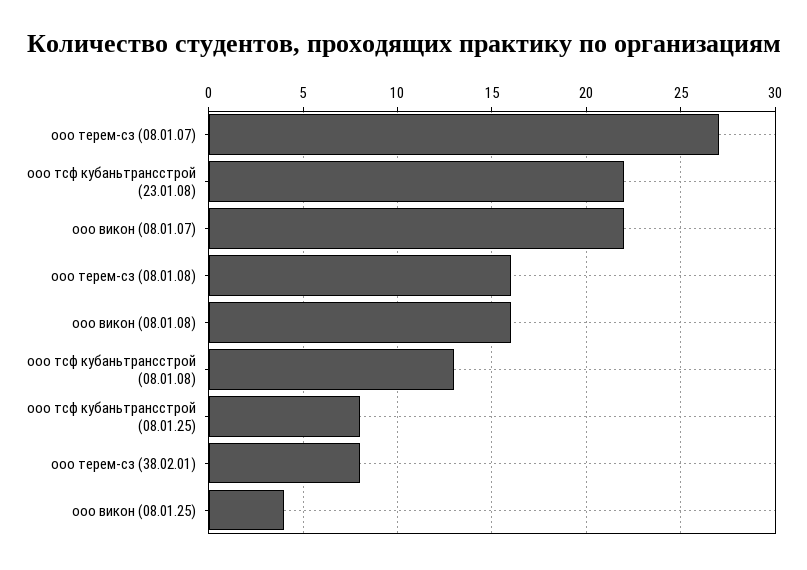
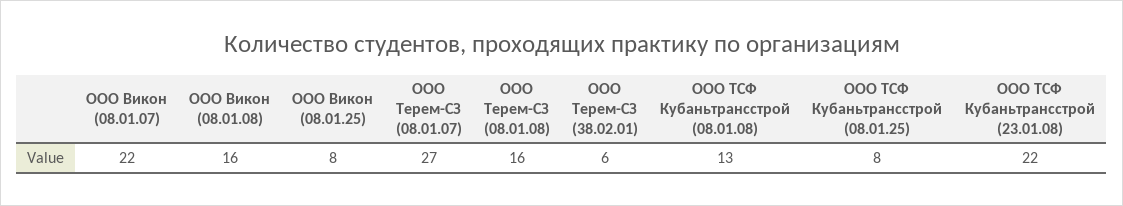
  {
    "ооо терем-сз (08.01.07)": 27,
    "ооо тсф кубаньтрансстрой (23.01.08)": 22,
    "ооо викон (08.01.07)": 22,
    "ооо терем-сз (08.01.08)": 16,
    "ооо викон (08.01.08)": 16,
    "ооо тсф кубаньтрансстрой (08.01.08)": 13,
    "ооо тсф кубаньтрансстрой (08.01.25)": 8,
-   "ооо терем-сз (38.02.01)": 8,
+   "ооо терем-сз (38.02.01)": 6,
-   "ооо викон (08.01.25)": 4
+   "ооо викон (08.01.25)": 8
  }

